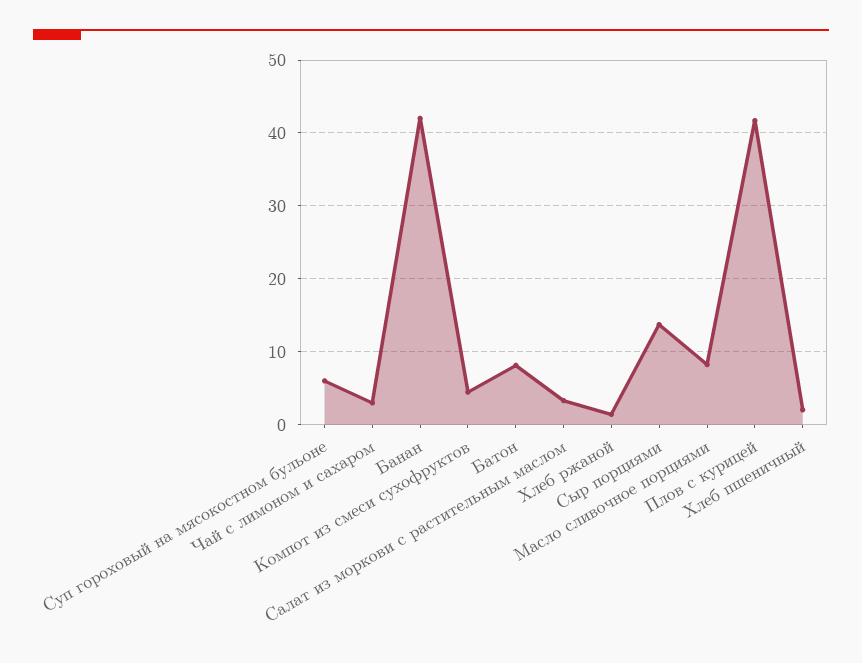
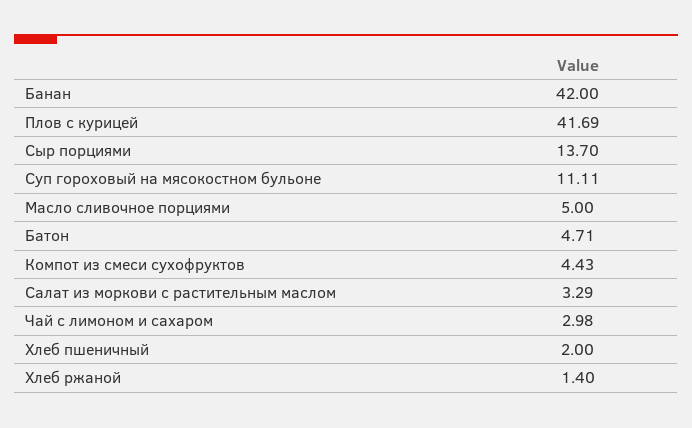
  {
-   "Суп гороховый на мясокостном бульоне": 6,
+   "Суп гороховый на мясокостном бульоне": 11.11,
    "Чай с лимоном и сахаром": 2.98,
    "Банан": 42,
    "Компот из смеси сухофруктов": 4.43,
-   "Батон": 8,
+   "Батон": 4.71,
    "Салат из моркови с растительным маслом": 3.29,
    "Хлеб ржаной": 1.4,
    "Сыр порциями": 13.7,
-   "Масло сливочное порциями": 8,
+   "Масло сливочное порциями": 5,
    "Плов с курицей": 41.69,
    "Хлеб пшеничный": 2
  }

